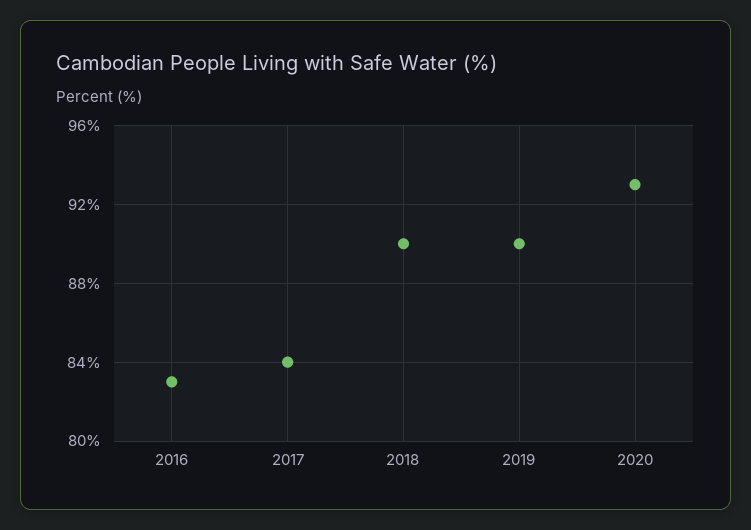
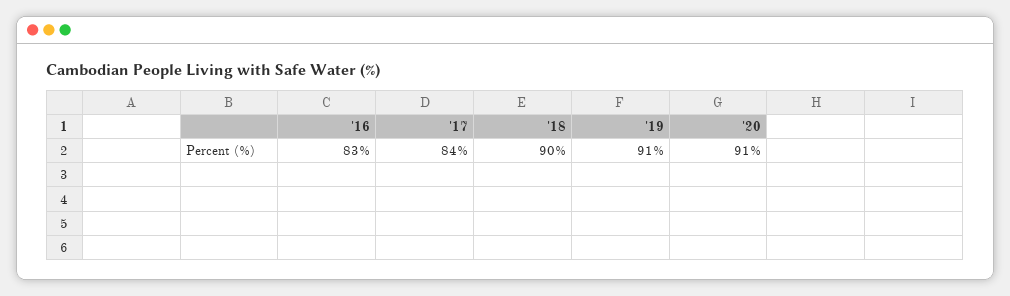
  {
    "2016": 83,
    "2017": 84,
    "2018": 90,
-   "2019": 90,
+   "2019": 91,
-   "2020": 93
+   "2020": 91
  }

